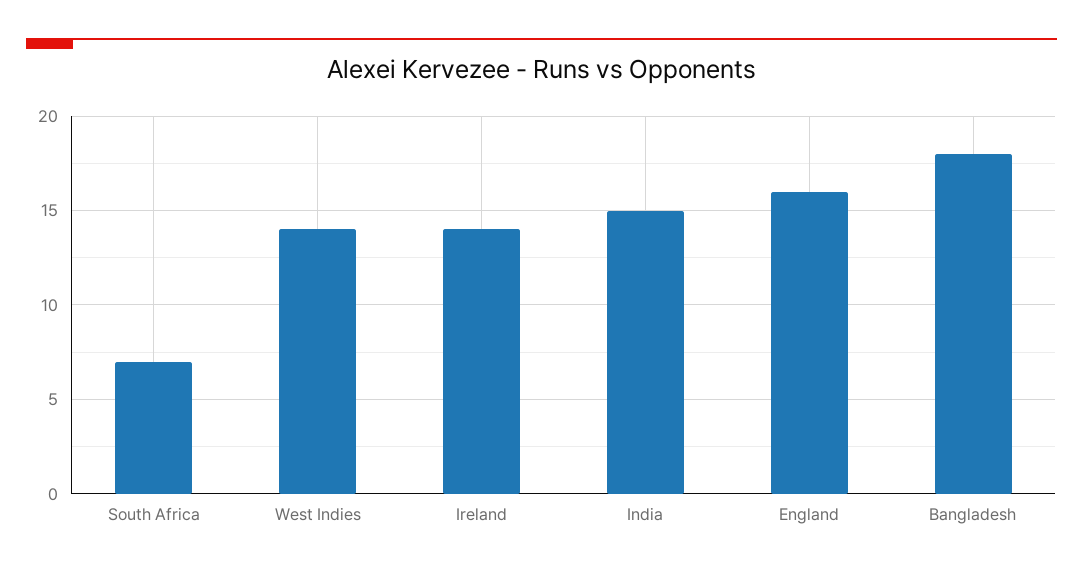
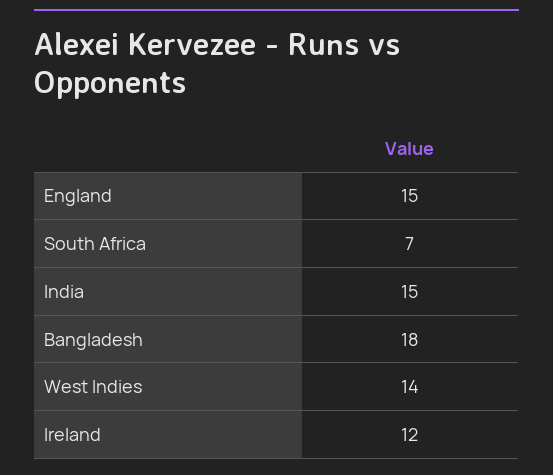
  {
    "South Africa": 7,
    "West Indies": 14,
-   "Ireland": 14,
+   "Ireland": 12,
    "India": 15,
-   "England": 16,
+   "England": 15,
    "Bangladesh": 18
  }

